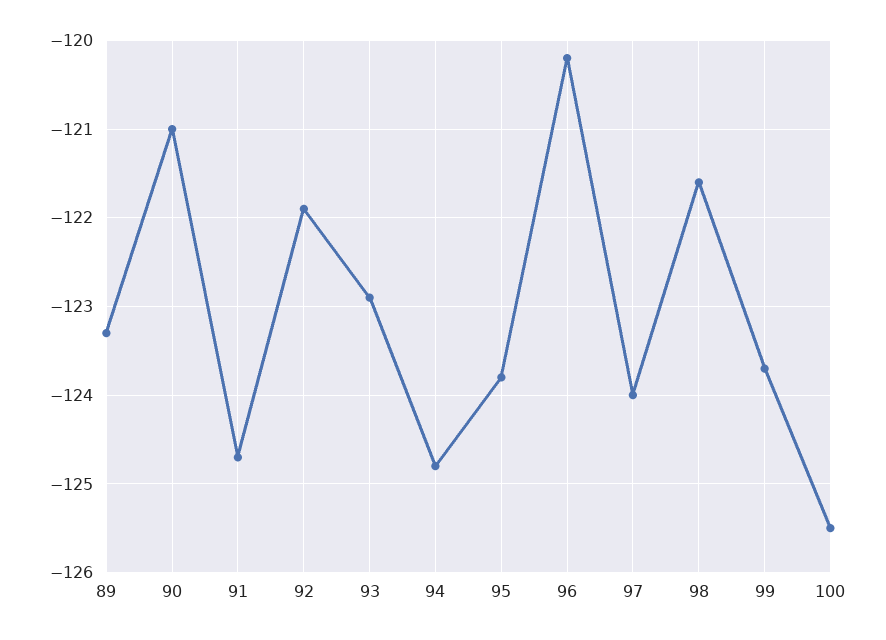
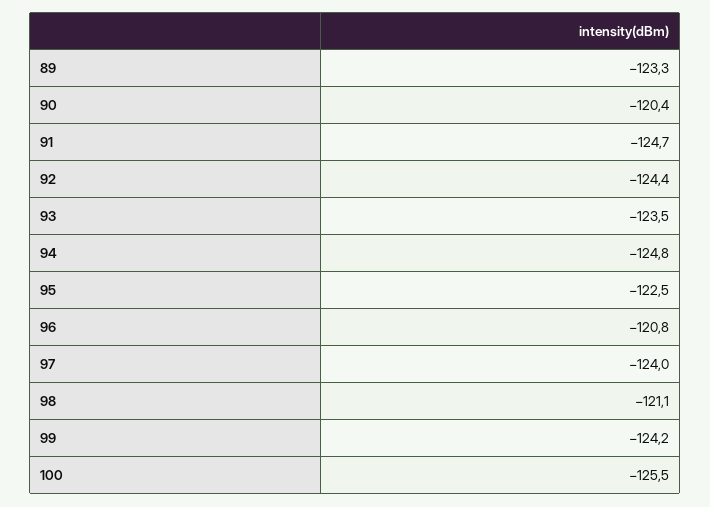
  {
    "89": -123.3,
-   "90": -121,
+   "90": -120.4,
    "91": -124.7,
-   "92": -121.9,
+   "92": -124.4,
-   "93": -122.9,
+   "93": -123.5,
    "94": -124.8,
-   "95": -123.8,
+   "95": -122.5,
-   "96": -120.2,
+   "96": -120.8,
    "97": -124,
-   "98": -121.6,
+   "98": -121.1,
-   "99": -123.7,
+   "99": -124.2,
    "100": -125.5
  }

